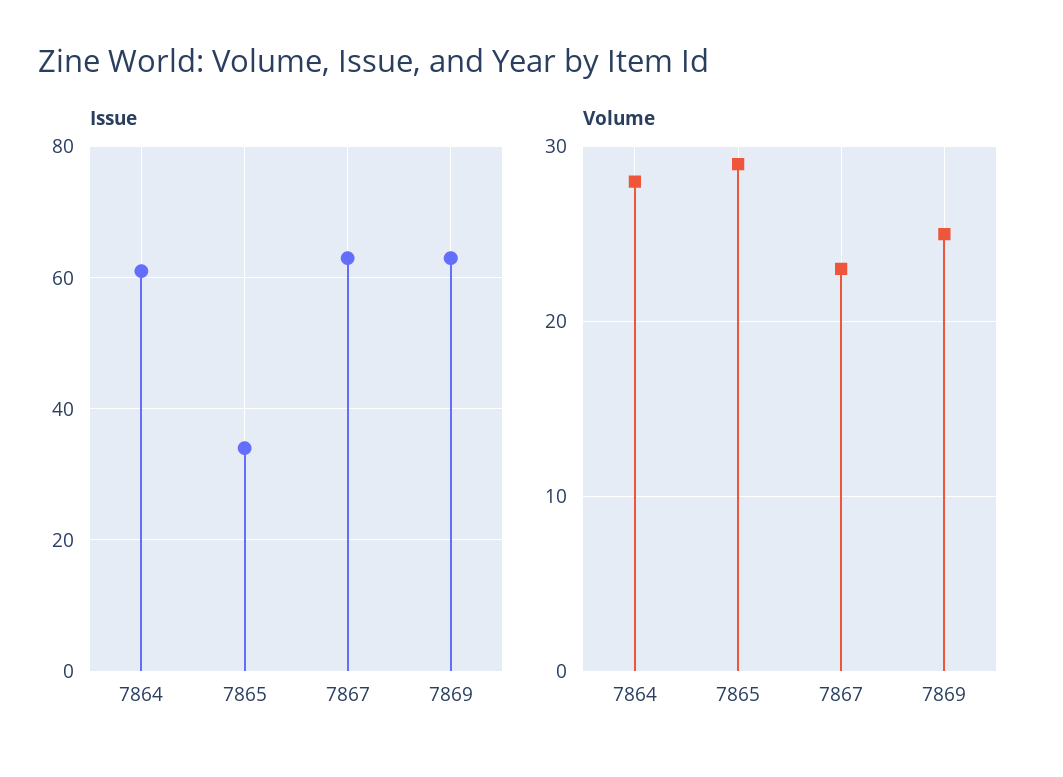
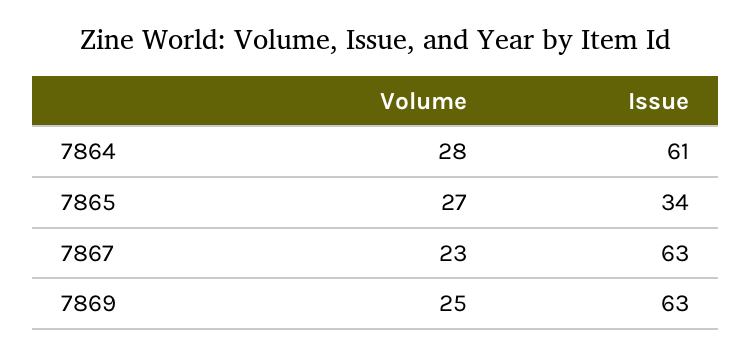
  {
    "Issue": {
      "7864": 61,
      "7865": 34,
      "7867": 63,
      "7869": 63
    },
    "Volume": {
      "7864": 28,
-     "7865": 29,
+     "7865": 27,
      "7867": 23,
      "7869": 25
    }
  }

